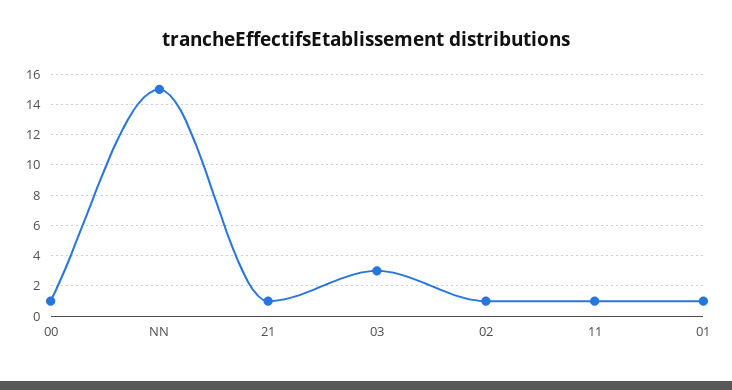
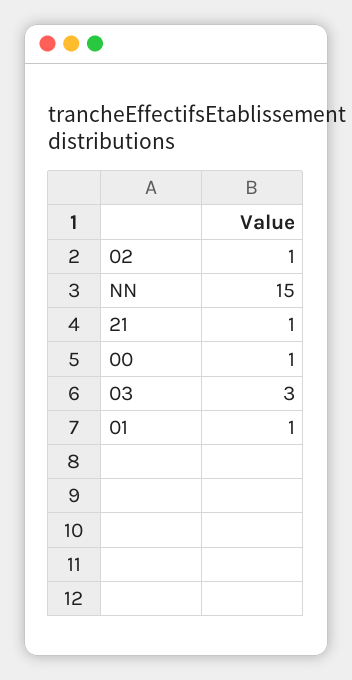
  {
    "00": 1,
    "NN": 15,
    "21": 1,
    "03": 3,
    "02": 1,
-   "11": 1,
    "01": 1
  }

